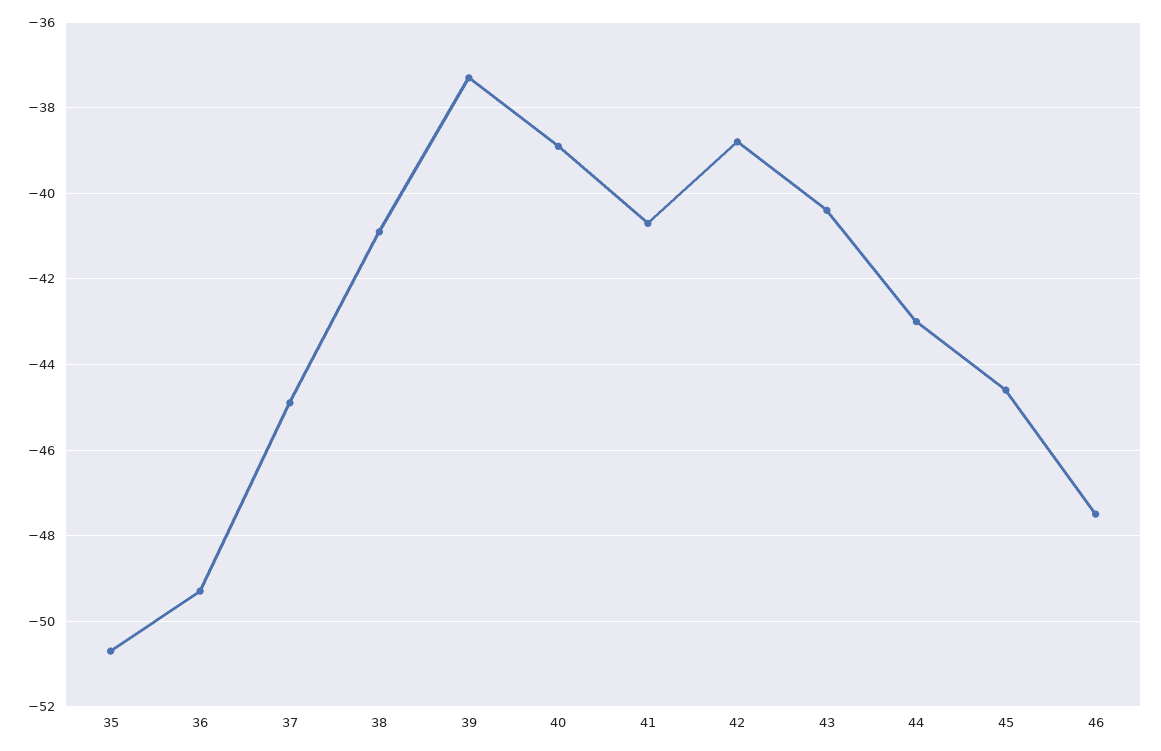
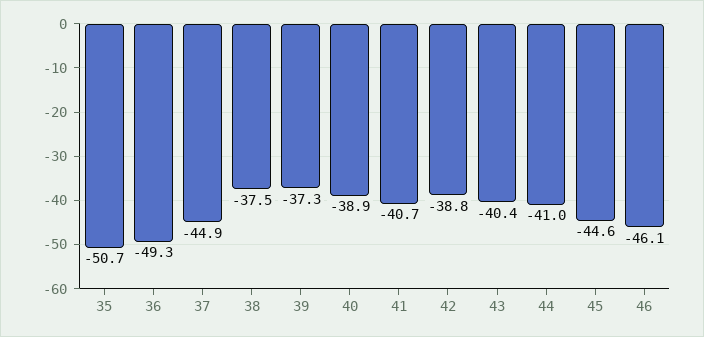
  {
    "35": -50.7,
    "36": -49.3,
    "37": -44.9,
-   "38": -41,
+   "38": -37.5,
    "39": -37.3,
    "40": -38.9,
    "41": -40.7,
    "42": -38.8,
    "43": -40.4,
-   "44": -43,
+   "44": -41,
    "45": -44.6,
-   "46": -47.5
+   "46": -46.1
  }

